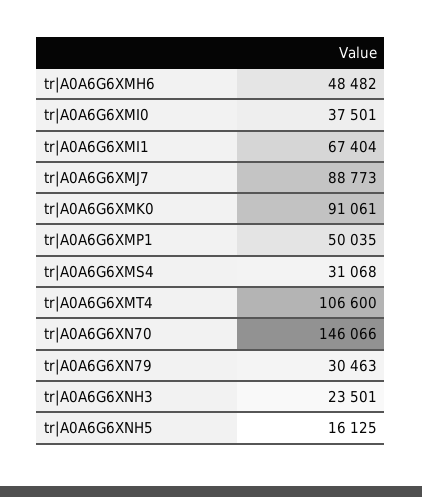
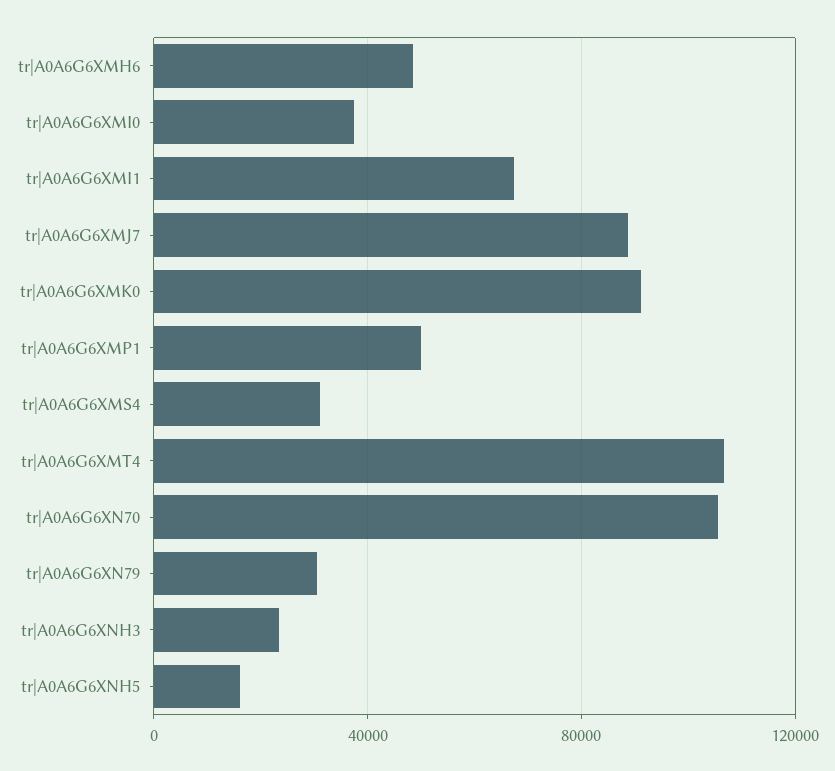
  {
    "tr|A0A6G6XMH6": 48482,
    "tr|A0A6G6XMI0": 37501,
    "tr|A0A6G6XMI1": 67404,
    "tr|A0A6G6XMJ7": 88773,
    "tr|A0A6G6XMK0": 91061,
    "tr|A0A6G6XMP1": 50035,
    "tr|A0A6G6XMS4": 31068,
    "tr|A0A6G6XMT4": 106600,
-   "tr|A0A6G6XN70": 146066,
+   "tr|A0A6G6XN70": 105000,
    "tr|A0A6G6XN79": 30463,
    "tr|A0A6G6XNH3": 23501,
    "tr|A0A6G6XNH5": 16125
  }

